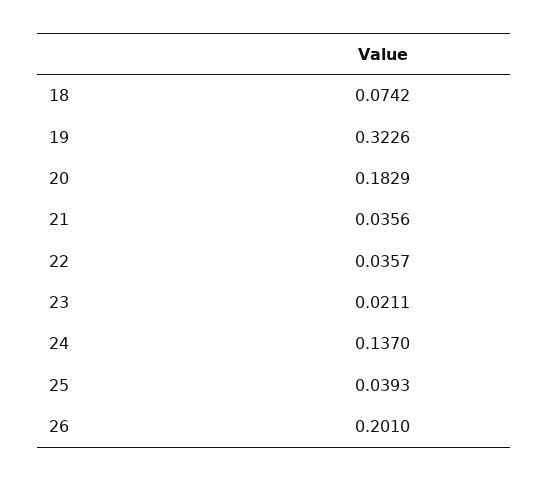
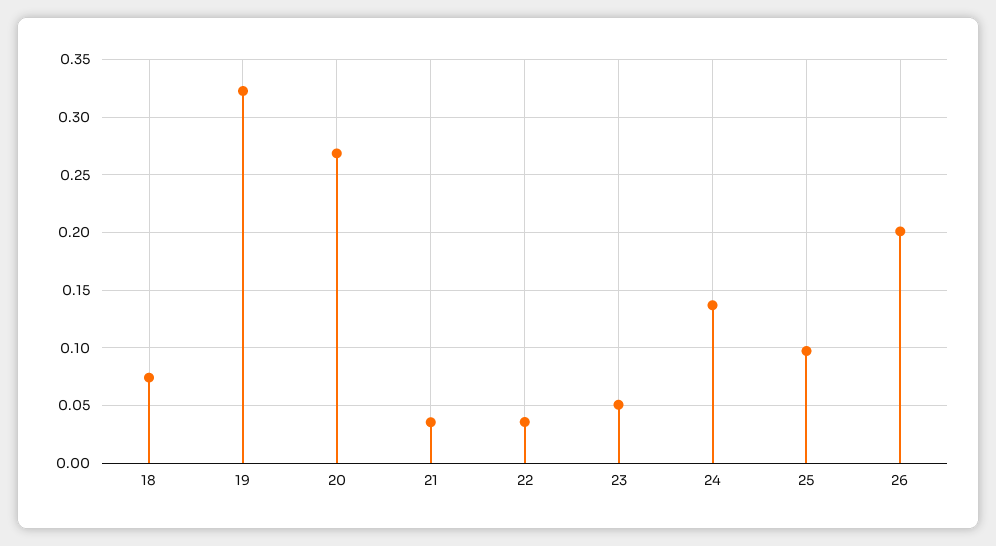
  {
    "18": 0.0742,
    "19": 0.3226,
-   "20": 0.1829,
+   "20": 0.27,
    "21": 0.0356,
    "22": 0.0357,
-   "23": 0.0211,
+   "23": 0.05,
    "24": 0.137,
-   "25": 0.0393,
+   "25": 0.1,
    "26": 0.201
  }

